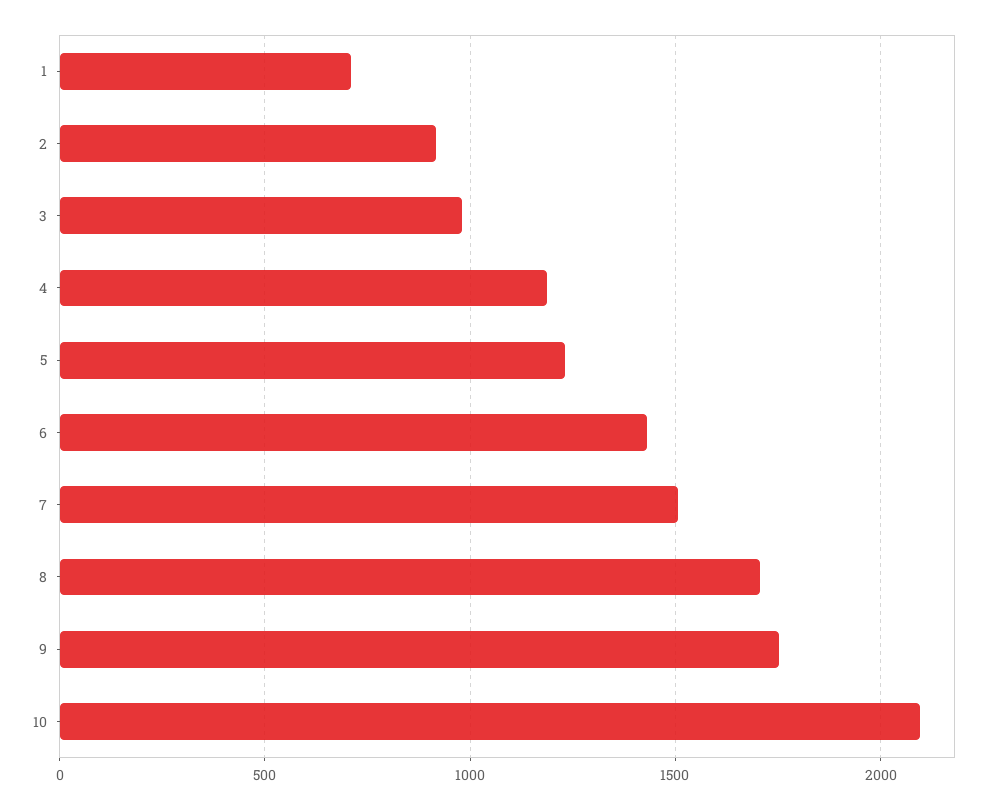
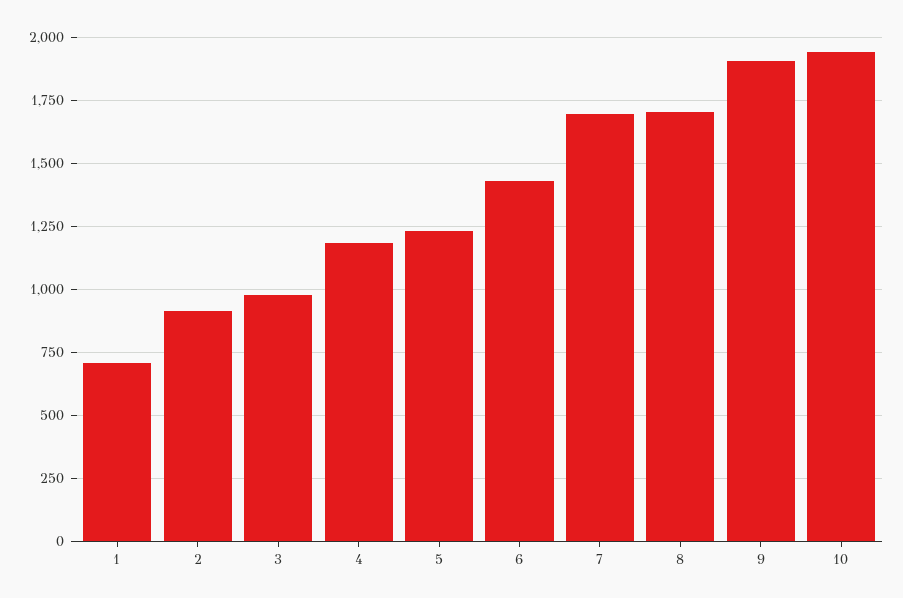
  {
    "1": 700,
    "2": 925,
    "3": 975,
    "4": 1175,
    "5": 1225,
    "6": 1425,
-   "7": 1500,
+   "7": 1700,
    "8": 1700,
-   "9": 1750,
+   "9": 1900,
-   "10": 2100
+   "10": 1950
  }

